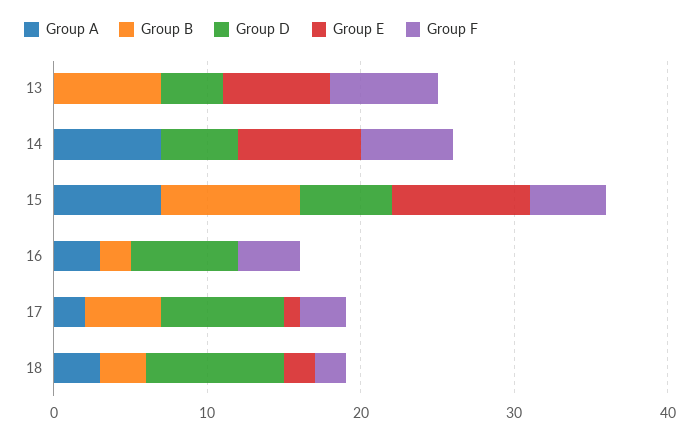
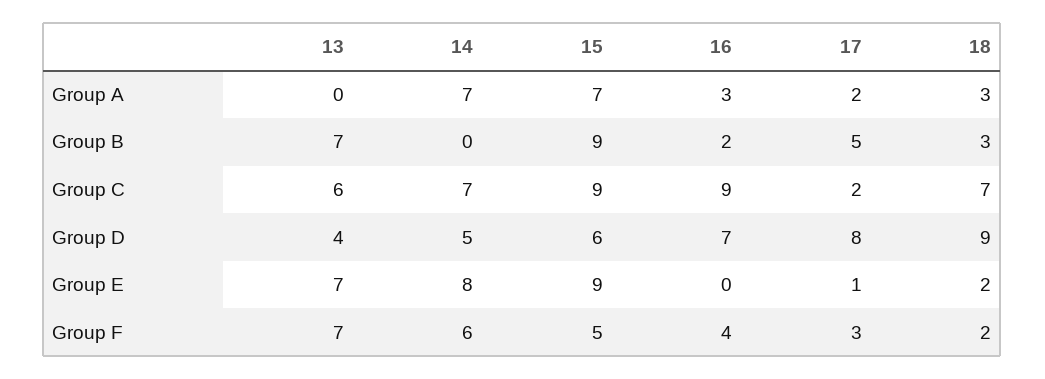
  {
    "Group A": {
      "13": 0,
      "14": 7,
      "15": 7,
      "16": 3,
      "17": 2,
      "18": 3
    },
    "Group B": {
      "13": 7,
      "14": 0,
      "15": 9,
      "16": 2,
      "17": 5,
      "18": 3
    },
    "Group D": {
      "13": 4,
      "14": 5,
      "15": 6,
      "16": 7,
      "17": 8,
      "18": 9
    },
    "Group E": {
      "13": 7,
      "14": 8,
      "15": 9,
      "16": 0,
      "17": 1,
      "18": 2
    },
    "Group F": {
      "13": 7,
      "14": 6,
      "15": 5,
      "16": 4,
      "17": 3,
      "18": 2
-   }
+   },
+   "Group C": {
+     "13": 6,
+     "14": 7,
+     "15": 9,
+     "16": 9,
+     "17": 2,
+     "18": 7
+   }
  }

